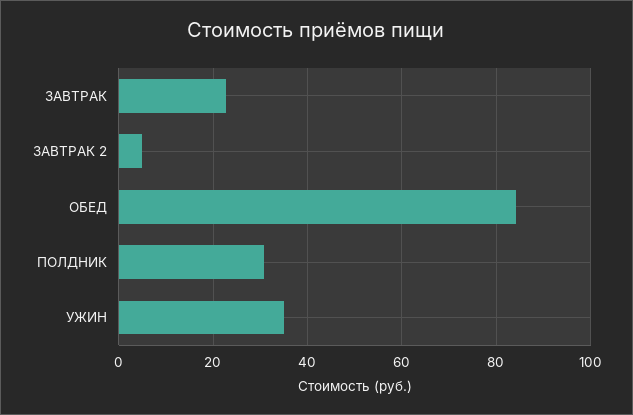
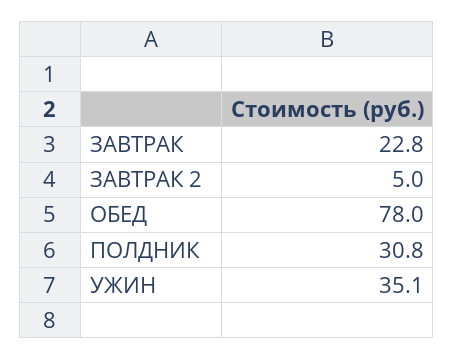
  {
    "ЗАВТРАК": 22.8,
    "ЗАВТРАК 2": 5,
-   "ОБЕД": 84,
+   "ОБЕД": 78,
    "ПОЛДНИК": 30.8,
    "УЖИН": 35.1
  }

